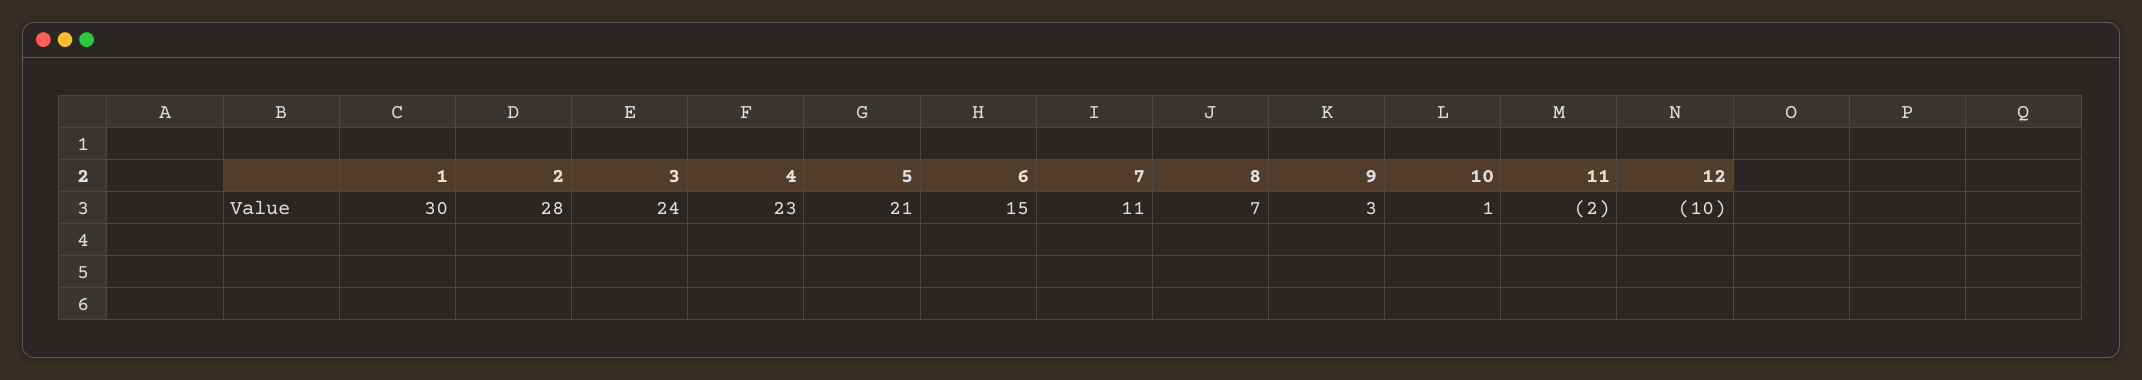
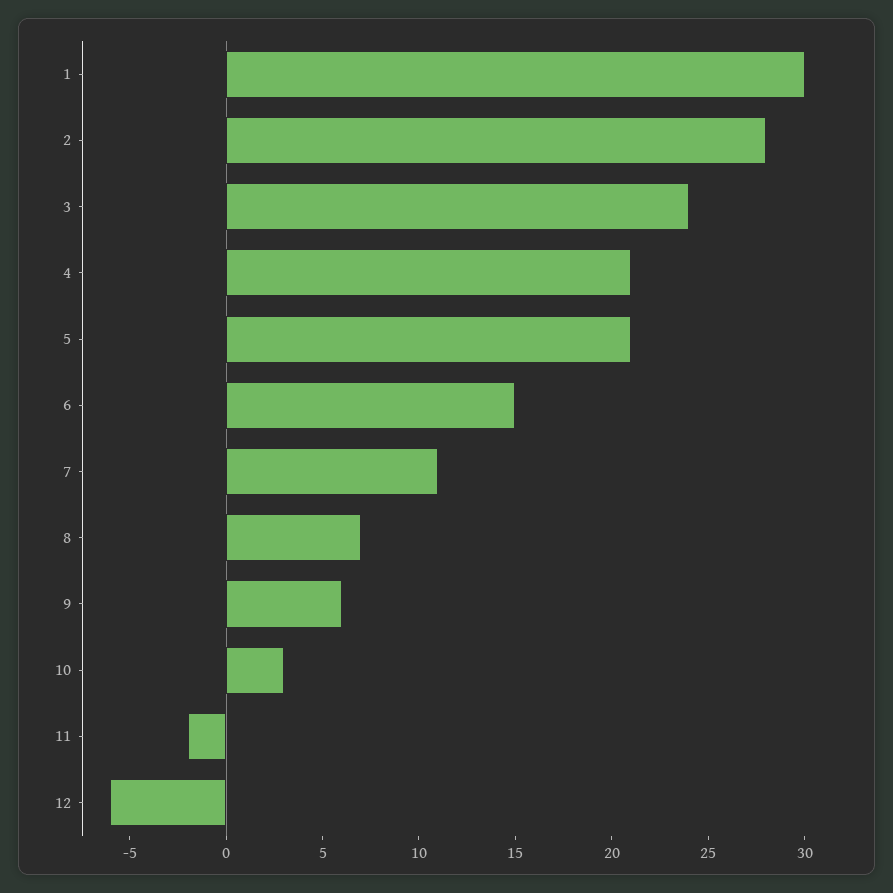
  {
    "1": 30,
    "2": 28,
    "3": 24,
-   "4": 23,
+   "4": 21,
    "5": 21,
    "6": 15,
    "7": 11,
    "8": 7,
-   "9": 3,
+   "9": 6,
-   "10": 1,
+   "10": 3,
    "11": -2,
-   "12": -10
+   "12": -6
  }

